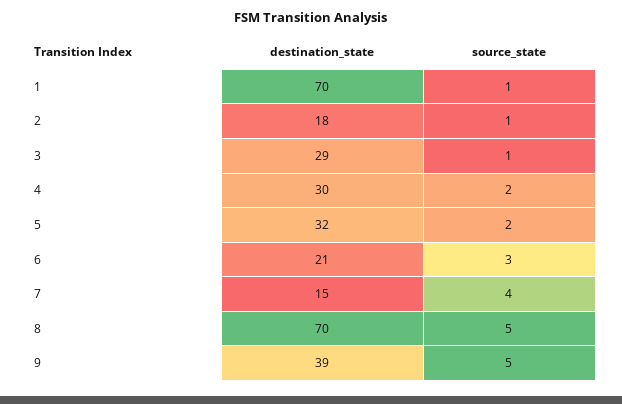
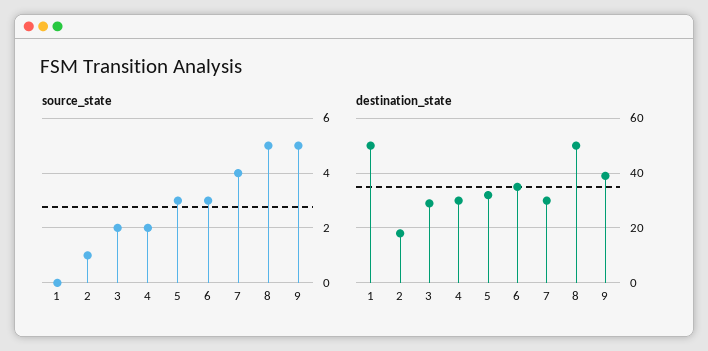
  {
    "destination_state": {
-     "1": 70,
+     "1": 50,
      "2": 18,
      "3": 29,
      "4": 30,
      "5": 32,
-     "6": 21,
+     "6": 35,
-     "7": 15,
+     "7": 30,
-     "8": 70,
+     "8": 50,
      "9": 39
    },
    "source_state": {
-     "1": 1,
+     "1": 0,
      "2": 1,
-     "3": 1,
+     "3": 2,
      "4": 2,
-     "5": 2,
+     "5": 3,
      "6": 3,
      "7": 4,
      "8": 5,
      "9": 5
    }
  }

